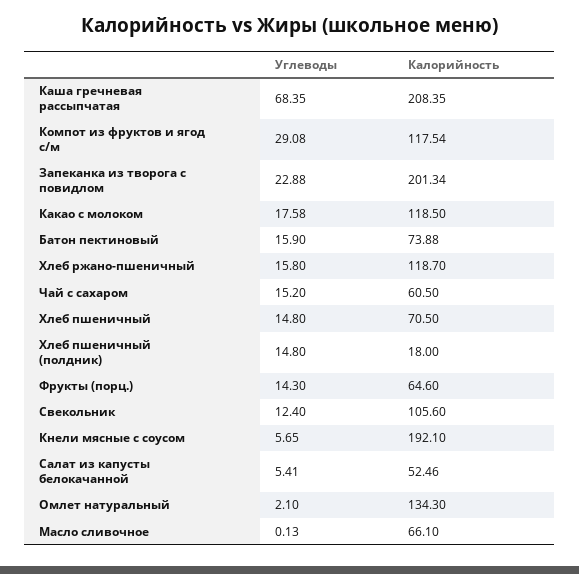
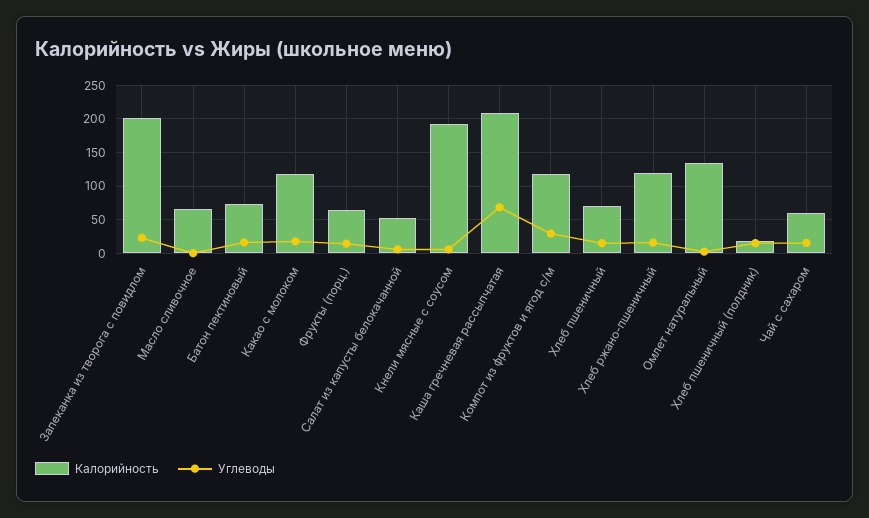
  {
    "Углеводы": {
      "Каша гречневая рассыпчатая": 68.35,
      "Компот из фруктов и ягод с/м": 29.08,
      "Запеканка из творога с повидлом": 22.88,
      "Какао с молоком": 17.58,
      "Батон пектиновый": 15.9,
      "Хлеб ржано-пшеничный": 15.8,
      "Чай с сахаром": 15.2,
      "Хлеб пшеничный": 14.8,
      "Хлеб пшеничный (полдник)": 14.8,
      "Фрукты (порц.)": 14.3,
-     "Свекольник": 12.4,
      "Кнели мясные с соусом": 5.65,
      "Салат из капусты белокачанной": 5.41,
      "Омлет натуральный": 2.1,
      "Масло сливочное": 0.13
    },
    "Калорийность": {
      "Каша гречневая рассыпчатая": 208.35,
      "Компот из фруктов и ягод с/м": 117.54,
      "Запеканка из творога с повидлом": 201.34,
      "Какао с молоком": 118.5,
      "Батон пектиновый": 73.88,
      "Хлеб ржано-пшеничный": 118.7,
      "Чай с сахаром": 60.5,
      "Хлеб пшеничный": 70.5,
      "Хлеб пшеничный (полдник)": 18,
      "Фрукты (порц.)": 64.6,
-     "Свекольник": 105.6,
      "Кнели мясные с соусом": 192.1,
      "Салат из капусты белокачанной": 52.46,
      "Омлет натуральный": 134.3,
      "Масло сливочное": 66.1
    }
  }

